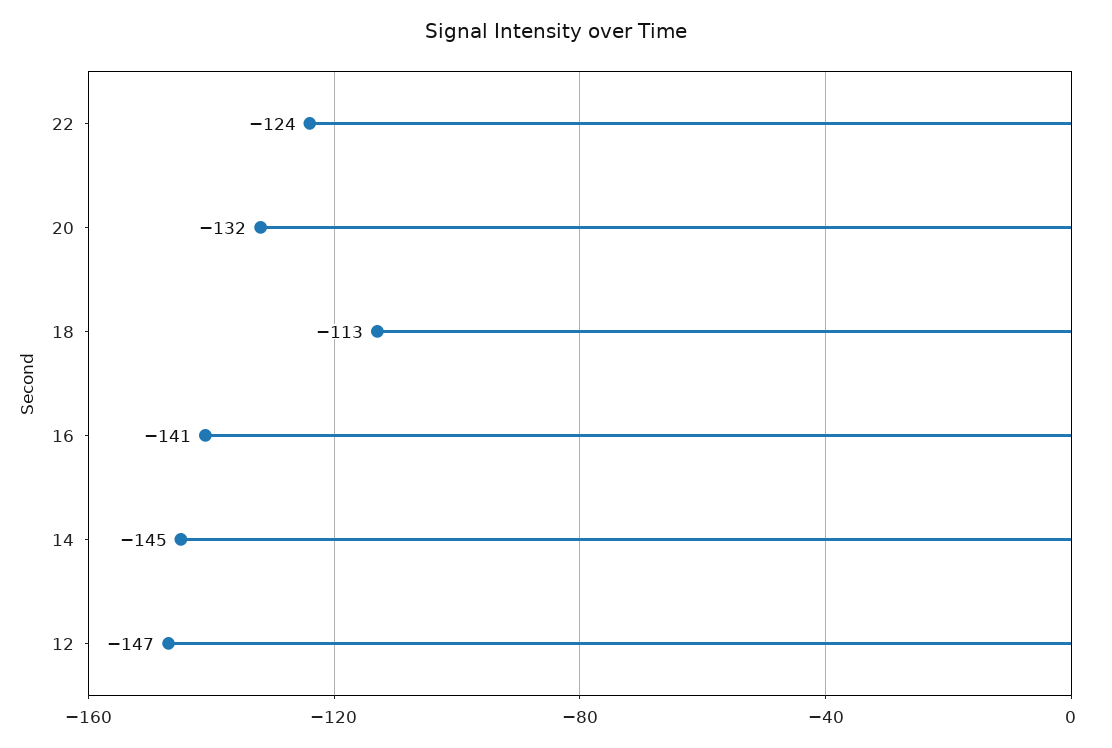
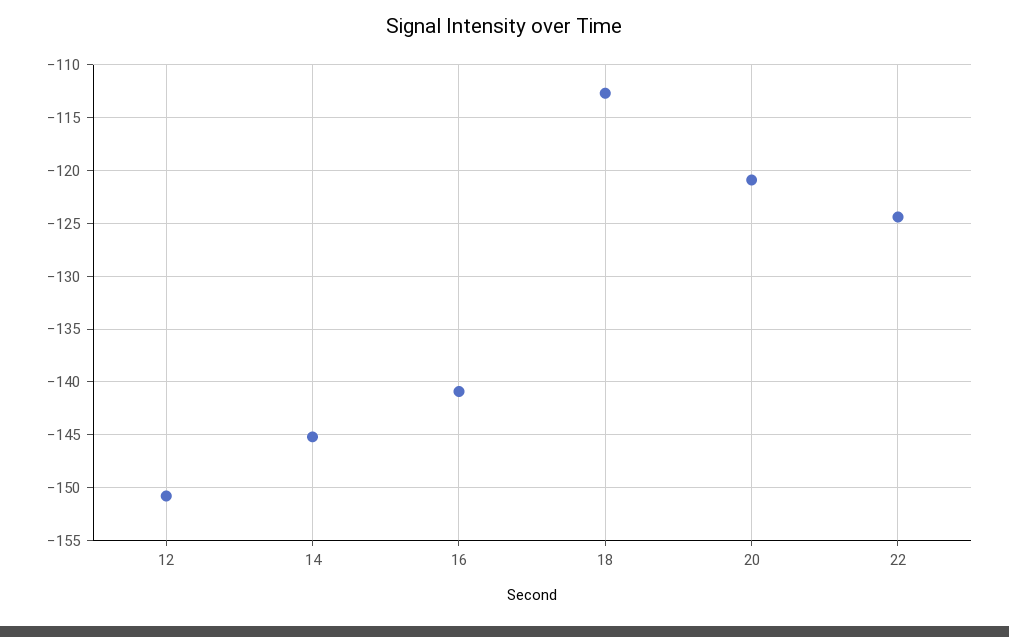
  {
    "22": -124,
-   "20": -132,
+   "20": -121,
    "18": -113,
    "16": -141,
    "14": -145,
-   "12": -147
+   "12": -151
  }

